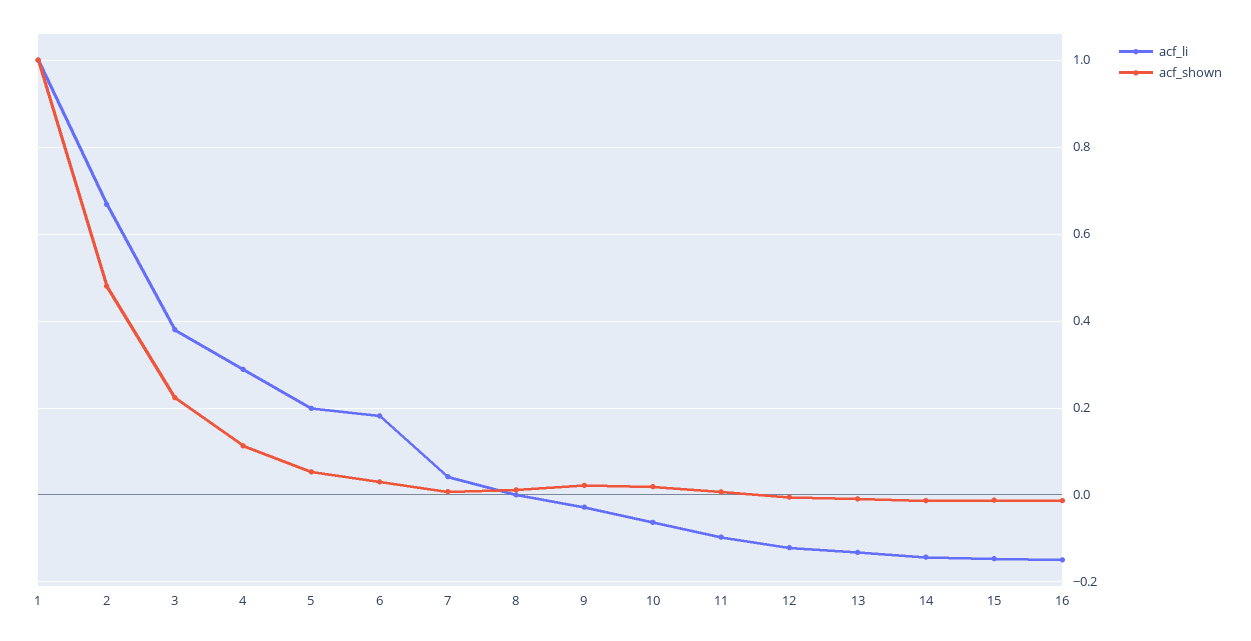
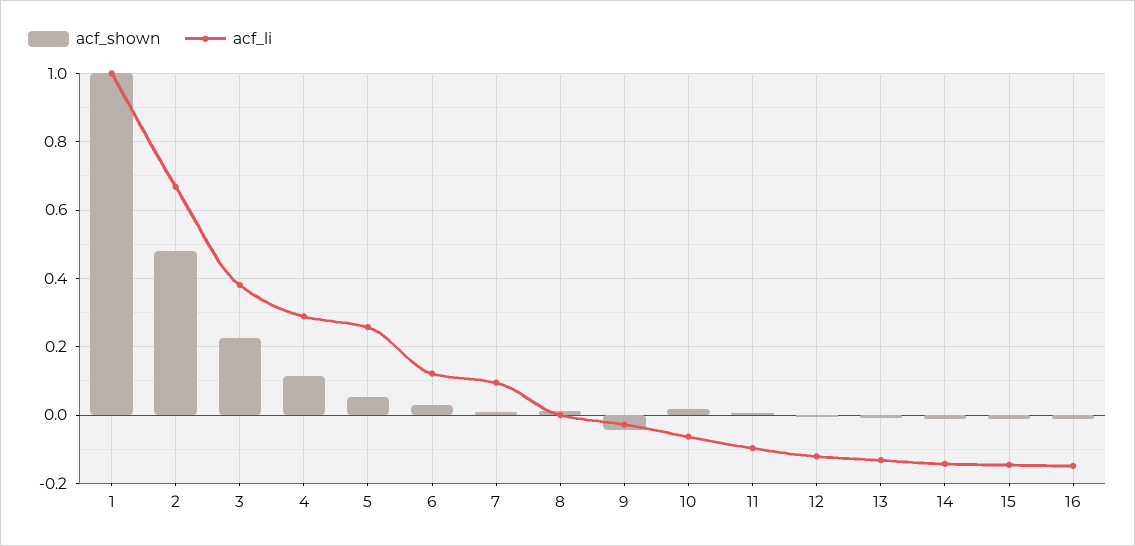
  {
    "acf_li": {
      "1": 1,
      "2": 0.66,
      "3": 0.38,
      "4": 0.28,
-     "5": 0.2,
+     "5": 0.26,
-     "6": 0.18,
+     "6": 0.12,
-     "7": 0.04,
+     "7": 0.1,
      "8": 0,
      "9": -0.02,
      "10": -0.06,
      "11": -0.1,
      "12": -0.12,
      "13": -0.14,
      "14": -0.14,
      "15": -0.14,
      "16": -0.14
    },
    "acf_shown": {
      "1": 1,
      "2": 0.48,
      "3": 0.22,
      "4": 0.12,
      "5": 0.06,
      "6": 0.04,
      "7": 0,
      "8": 0.02,
-     "9": 0.02,
+     "9": -0.04,
      "10": 0.02,
      "11": 0,
      "12": 0,
      "13": 0,
      "14": -0.02,
      "15": -0.02,
      "16": -0.02
    }
  }

